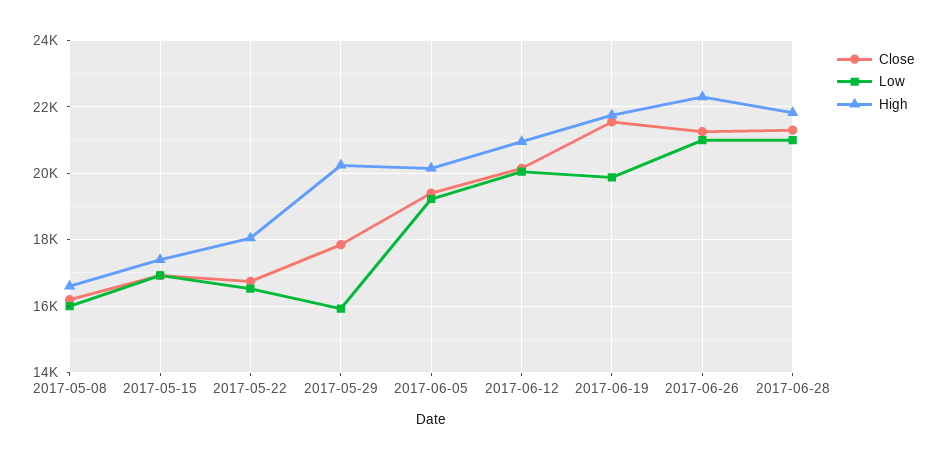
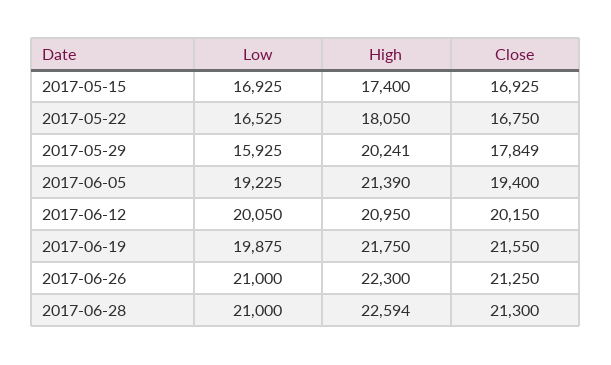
  {
    "Close": {
-     "2017-05-08": 16200,
      "2017-05-15": 16925,
      "2017-05-22": 16750,
      "2017-05-29": 17849,
      "2017-06-05": 19400,
      "2017-06-12": 20150,
      "2017-06-19": 21550,
      "2017-06-26": 21250,
      "2017-06-28": 21300
    },
    "Low": {
-     "2017-05-08": 16000,
      "2017-05-15": 16925,
      "2017-05-22": 16525,
      "2017-05-29": 15925,
      "2017-06-05": 19225,
      "2017-06-12": 20050,
      "2017-06-19": 19875,
      "2017-06-26": 21000,
      "2017-06-28": 21000
    },
    "High": {
-     "2017-05-08": 16600,
      "2017-05-15": 17400,
      "2017-05-22": 18050,
      "2017-05-29": 20241,
-     "2017-06-05": 20200,
+     "2017-06-05": 21390,
      "2017-06-12": 20950,
      "2017-06-19": 21750,
      "2017-06-26": 22300,
-     "2017-06-28": 21800
+     "2017-06-28": 22594
    }
  }

